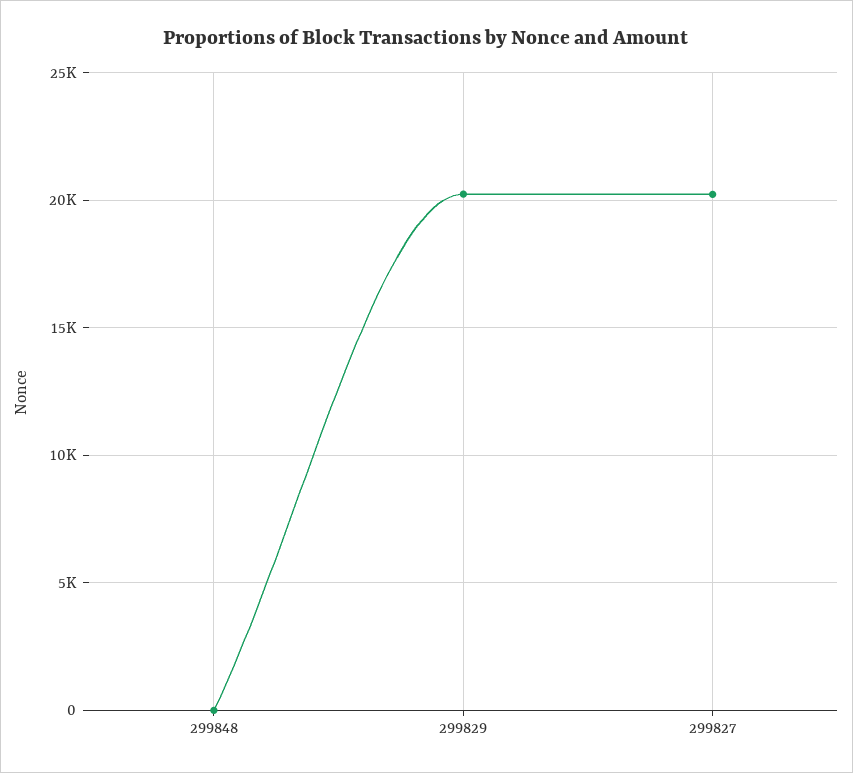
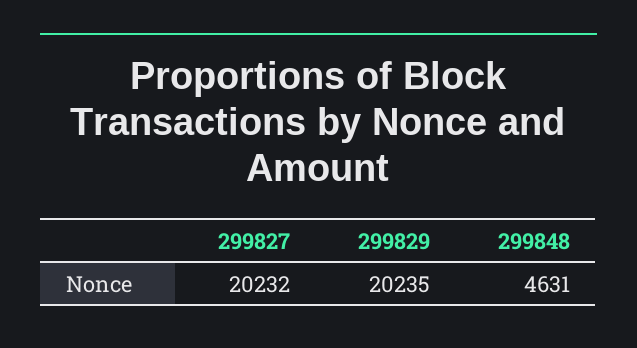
  {
-   "299848": 0,
+   "299848": 4631,
    "299829": 20235,
    "299827": 20232
  }

